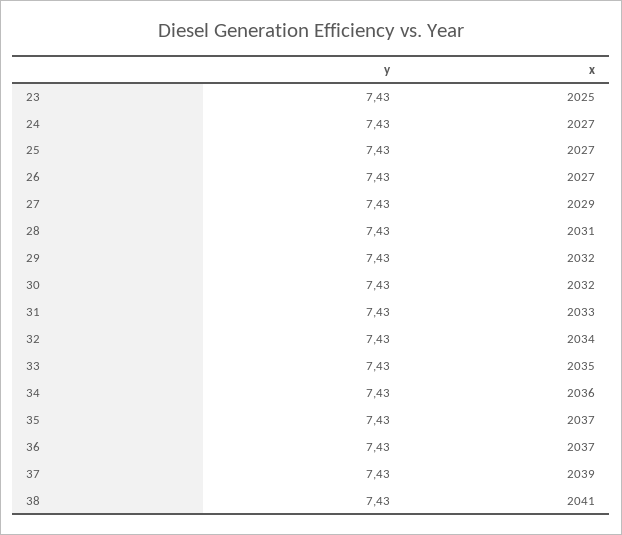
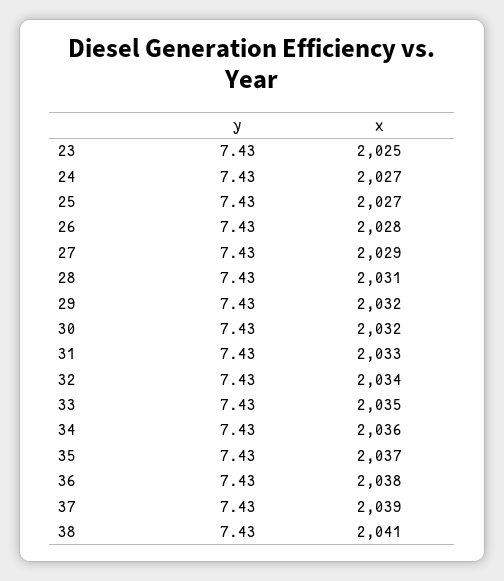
  {
    "y": {
      "23": 7.43,
      "24": 7.43,
      "25": 7.43,
      "26": 7.43,
      "27": 7.43,
      "28": 7.43,
      "29": 7.43,
      "30": 7.43,
      "31": 7.43,
      "32": 7.43,
      "33": 7.43,
      "34": 7.43,
      "35": 7.43,
      "36": 7.43,
      "37": 7.43,
      "38": 7.43
    },
    "x": {
      "23": 2025,
      "24": 2027,
      "25": 2027,
-     "26": 2027,
+     "26": 2028,
      "27": 2029,
      "28": 2031,
      "29": 2032,
      "30": 2032,
      "31": 2033,
      "32": 2034,
      "33": 2035,
      "34": 2036,
      "35": 2037,
-     "36": 2037,
+     "36": 2038,
      "37": 2039,
      "38": 2041
    }
  }

